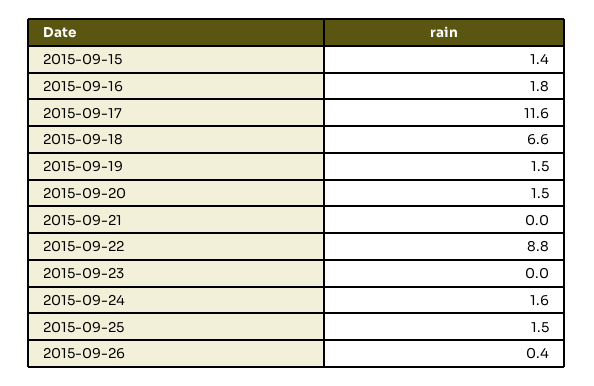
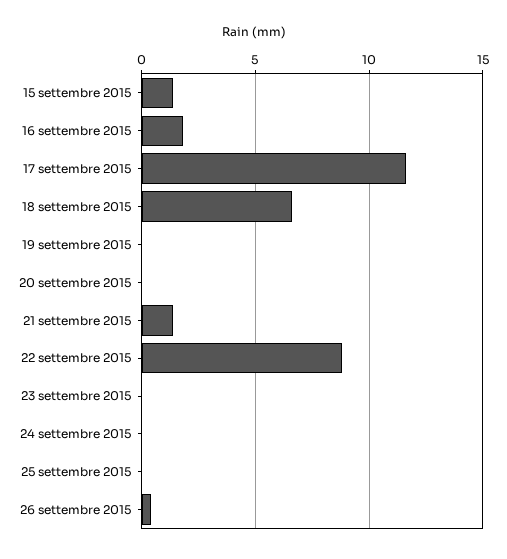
  {
    "2015-09-15": 1.4,
    "2015-09-16": 1.8,
    "2015-09-17": 11.6,
    "2015-09-18": 6.6,
-   "2015-09-19": 1.5,
+   "2015-09-19": 0,
-   "2015-09-20": 1.5,
+   "2015-09-20": 0,
-   "2015-09-21": 0,
+   "2015-09-21": 1.5,
    "2015-09-22": 8.8,
    "2015-09-23": 0,
-   "2015-09-24": 1.6,
+   "2015-09-24": 0,
-   "2015-09-25": 1.5,
+   "2015-09-25": 0,
    "2015-09-26": 0.4
  }

